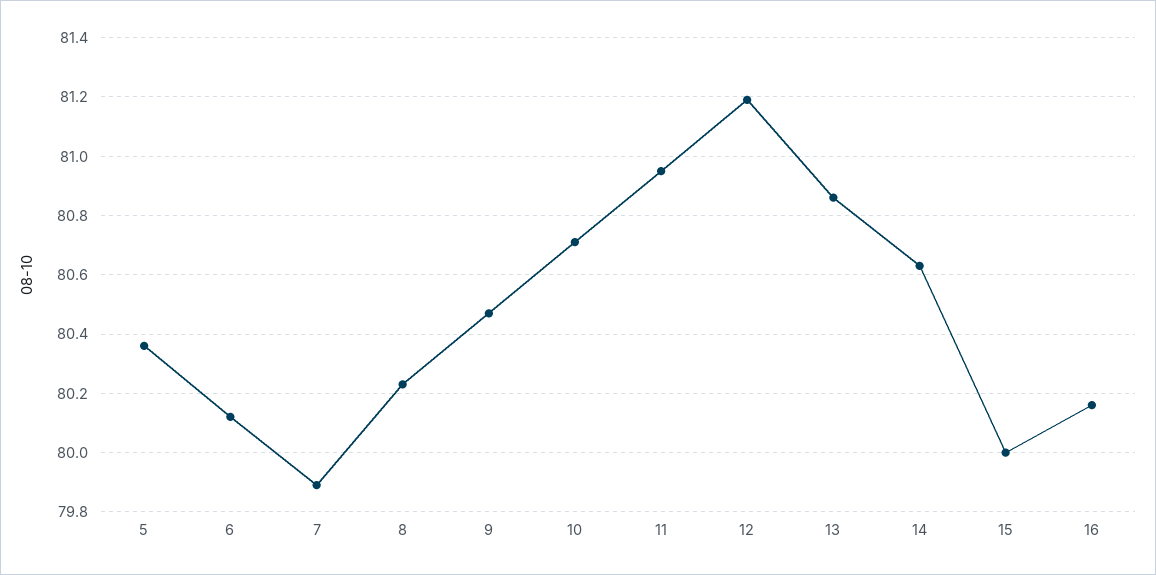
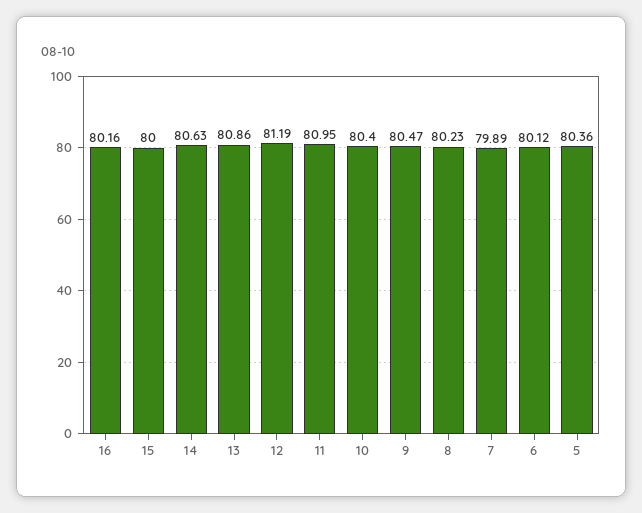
  {
    "5": 80.36,
    "6": 80.12,
    "7": 79.89,
    "8": 80.23,
    "9": 80.47,
-   "10": 80.7,
+   "10": 80.4,
    "11": 80.95,
    "12": 81.19,
    "13": 80.86,
    "14": 80.63,
    "15": 80,
    "16": 80.16
  }

